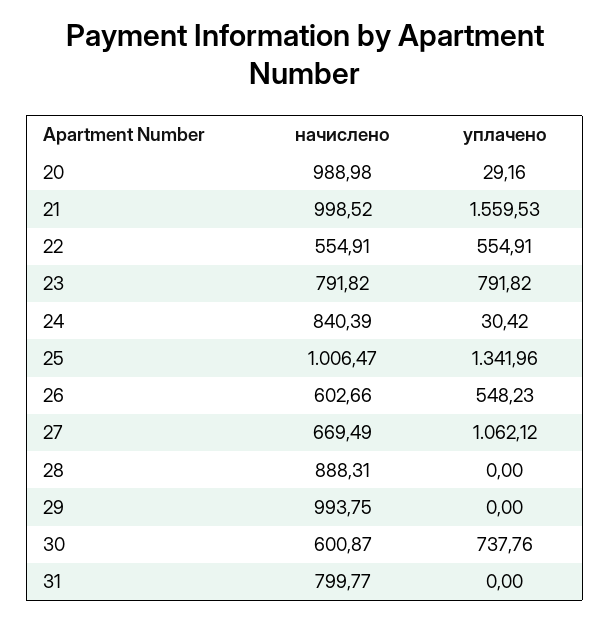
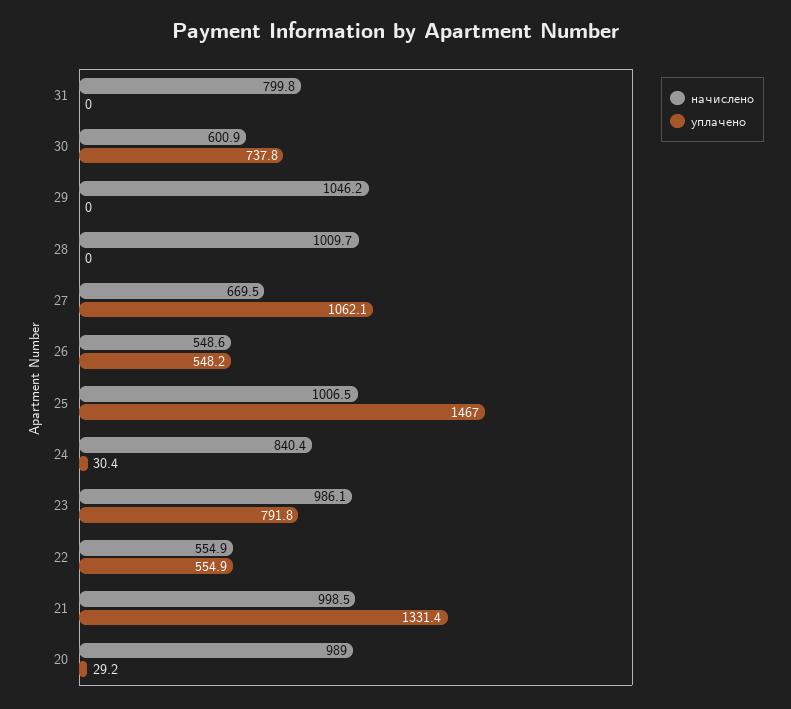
  {
    "начислено": {
      "20": 988.98,
      "21": 998.52,
      "22": 554.91,
-     "23": 791.82,
+     "23": 986.1,
      "24": 840.39,
      "25": 1006.47,
-     "26": 602.66,
+     "26": 548.6,
      "27": 669.49,
-     "28": 888.31,
+     "28": 1009.7,
-     "29": 993.75,
+     "29": 1046.2,
      "30": 600.87,
      "31": 799.77
    },
    "уплачено": {
      "20": 29.16,
-     "21": 1559.53,
+     "21": 1331.4,
      "22": 554.91,
      "23": 791.82,
      "24": 30.42,
-     "25": 1341.96,
+     "25": 1467,
      "26": 548.23,
      "27": 1062.12,
      "28": 0,
      "29": 0,
      "30": 737.76,
      "31": 0
    }
  }

